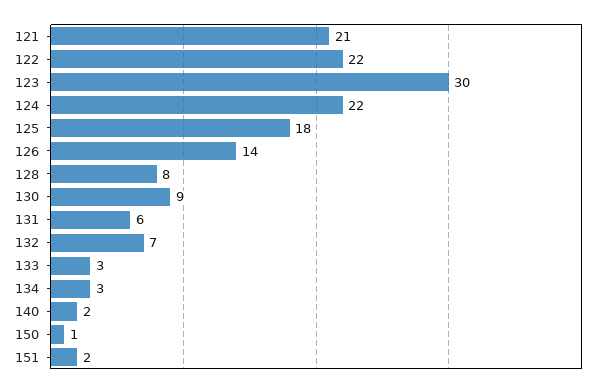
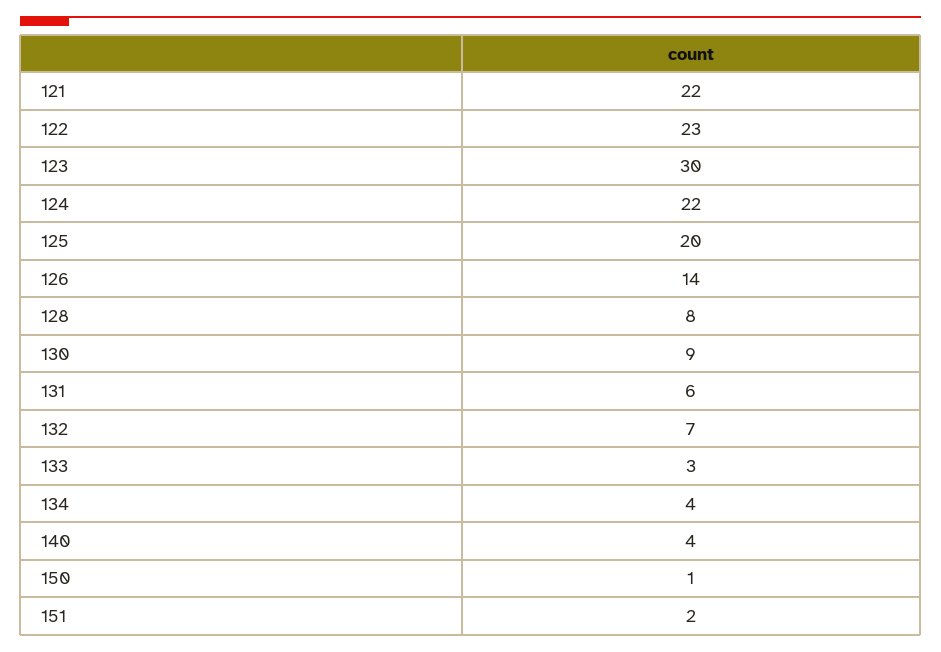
  {
-   "121": 21,
+   "121": 22,
-   "122": 22,
+   "122": 23,
    "123": 30,
    "124": 22,
-   "125": 18,
+   "125": 20,
    "126": 14,
    "128": 8,
    "130": 9,
    "131": 6,
    "132": 7,
    "133": 3,
-   "134": 3,
+   "134": 4,
-   "140": 2,
+   "140": 4,
    "150": 1,
    "151": 2
  }

